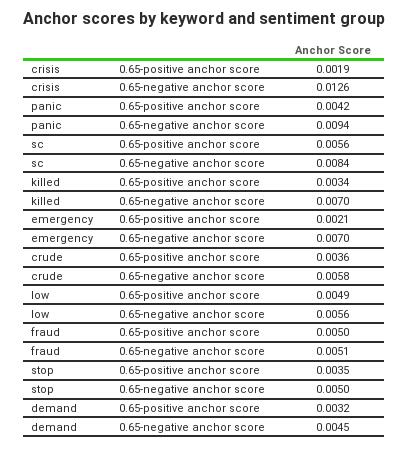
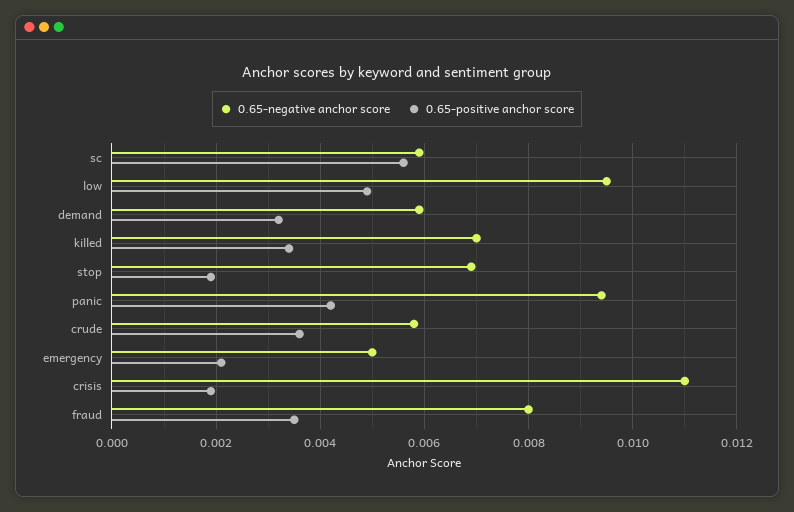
  {
    "0.65-positive anchor score": {
      "crisis": 0.0019,
      "panic": 0.0042,
      "sc": 0.0056,
      "killed": 0.0034,
      "emergency": 0.0021,
      "crude": 0.0036,
      "low": 0.0049,
-     "fraud": 0.005,
+     "fraud": 0.0035,
-     "stop": 0.0035,
+     "stop": 0.002,
      "demand": 0.0032
    },
    "0.65-negative anchor score": {
-     "crisis": 0.0126,
+     "crisis": 0.011,
      "panic": 0.0094,
-     "sc": 0.0084,
+     "sc": 0.006,
      "killed": 0.007,
-     "emergency": 0.007,
+     "emergency": 0.005,
      "crude": 0.0058,
-     "low": 0.0056,
+     "low": 0.0095,
-     "fraud": 0.0051,
+     "fraud": 0.008,
-     "stop": 0.005,
+     "stop": 0.007,
-     "demand": 0.0045
+     "demand": 0.006
    }
  }

